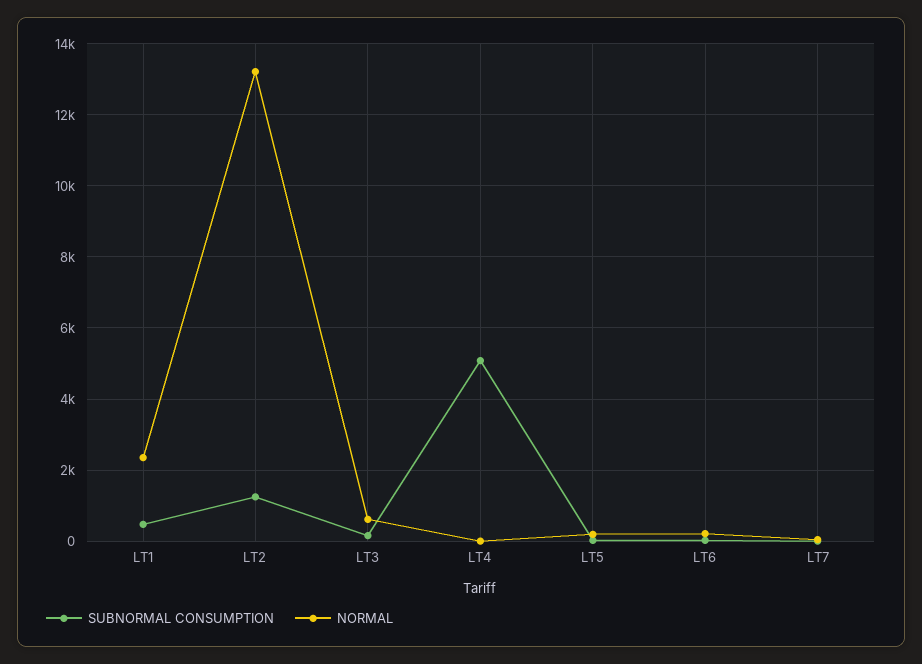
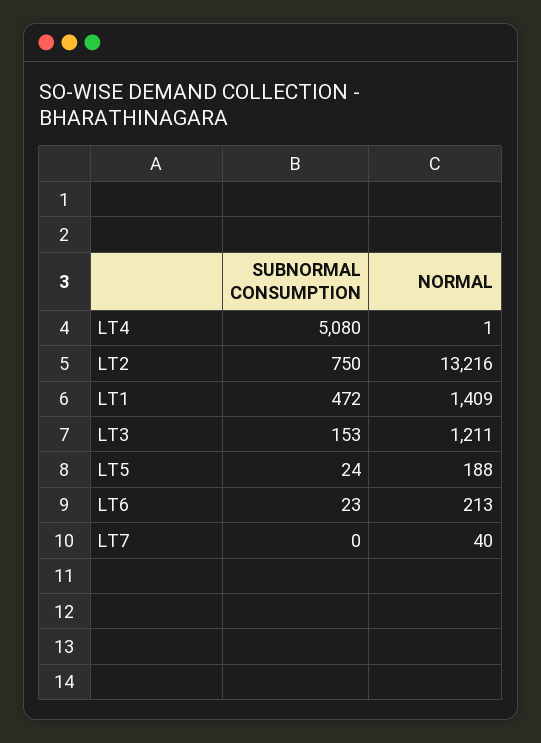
  {
    "SUBNORMAL CONSUMPTION": {
      "LT1": 472,
-     "LT2": 1200,
+     "LT2": 750,
      "LT3": 153,
      "LT4": 5080,
      "LT5": 24,
      "LT6": 23,
      "LT7": 0
    },
    "NORMAL": {
-     "LT1": 2400,
+     "LT1": 1409,
      "LT2": 13216,
-     "LT3": 600,
+     "LT3": 1211,
      "LT4": 1,
      "LT5": 188,
      "LT6": 213,
      "LT7": 40
    }
  }

